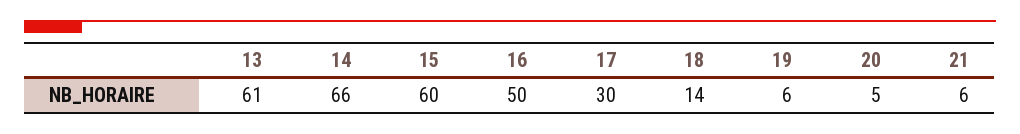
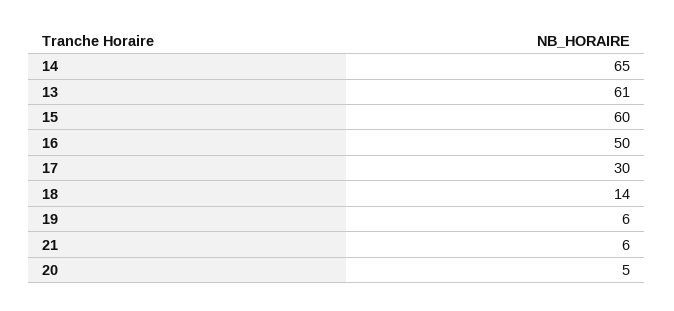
  {
    "13": 61,
-   "14": 66,
+   "14": 65,
    "15": 60,
    "16": 50,
    "17": 30,
    "18": 14,
    "19": 6,
    "20": 5,
    "21": 6
  }

